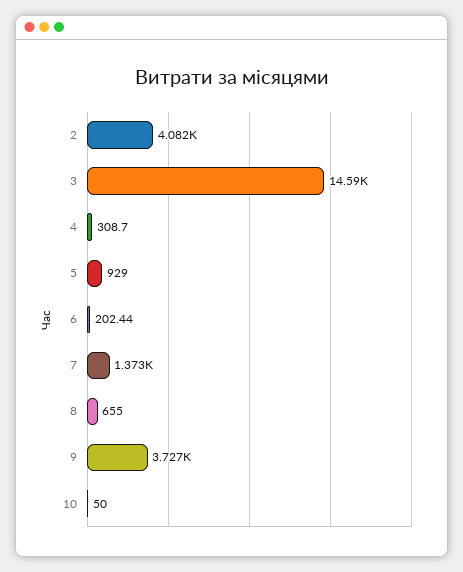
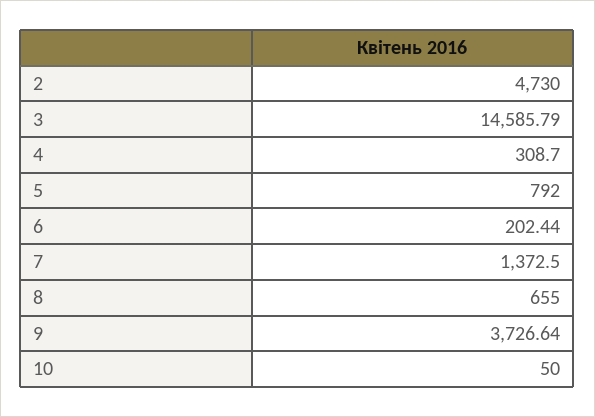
  {
-   "2": 4082,
+   "2": 4730,
    "3": 14585.79,
    "4": 308.7,
-   "5": 929,
+   "5": 792,
    "6": 202.44,
    "7": 1372.5,
    "8": 655,
    "9": 3726.64,
    "10": 50
  }

